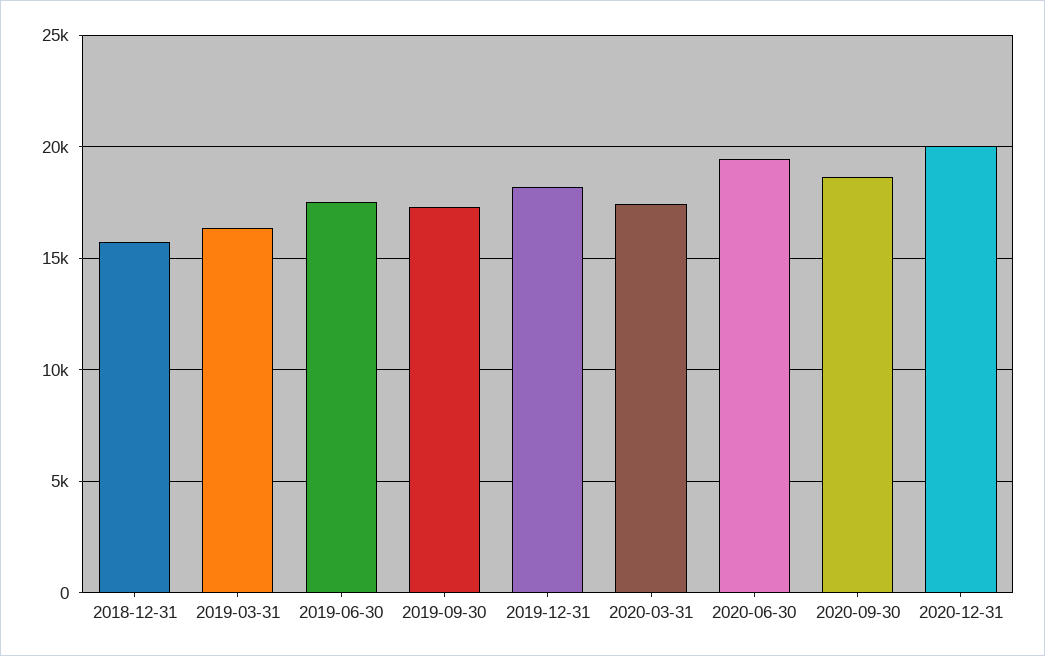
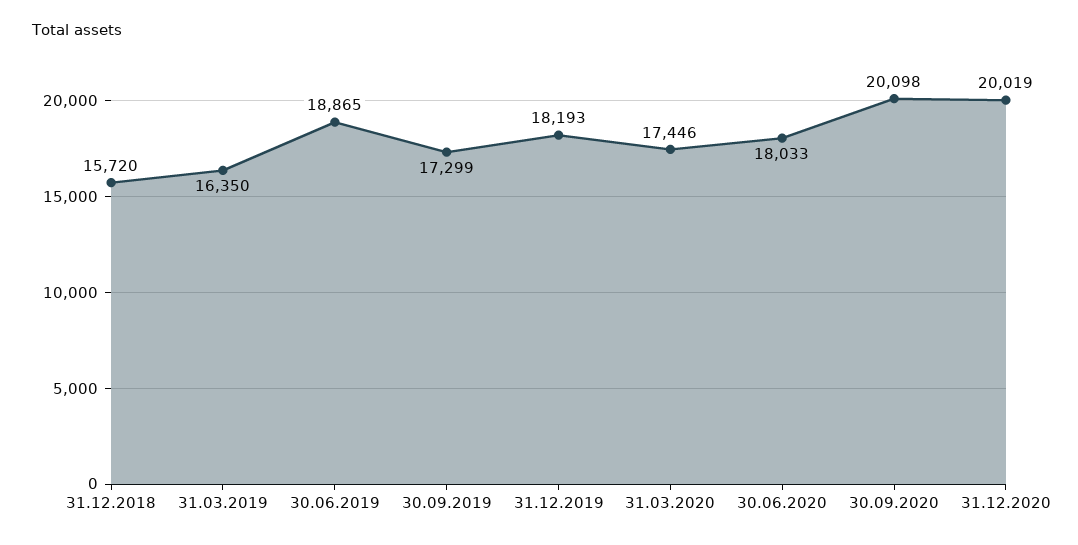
  {
    "2018-12-31": 15720,
    "2019-03-31": 16350,
-   "2019-06-30": 17500,
+   "2019-06-30": 18865,
    "2019-09-30": 17299,
    "2019-12-31": 18193,
    "2020-03-31": 17446,
-   "2020-06-30": 19500,
+   "2020-06-30": 18033,
-   "2020-09-30": 18500,
+   "2020-09-30": 20098,
    "2020-12-31": 20019
  }

